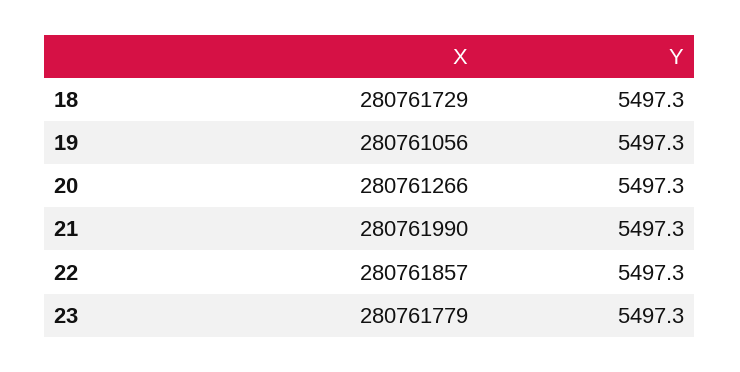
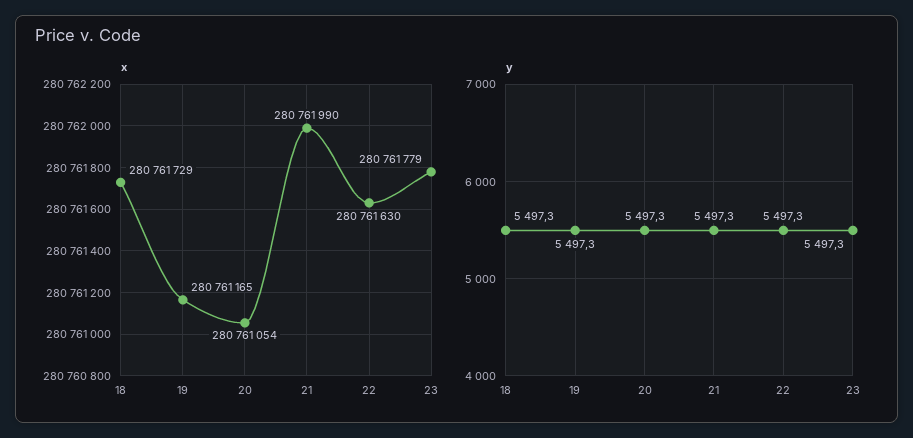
  {
    "X": {
      "18": 280761729,
-     "19": 280761056,
+     "19": 280761165,
-     "20": 280761266,
+     "20": 280761054,
      "21": 280761990,
-     "22": 280761857,
+     "22": 280761630,
      "23": 280761779
    },
    "Y": {
      "18": 5497.3,
      "19": 5497.3,
      "20": 5497.3,
      "21": 5497.3,
      "22": 5497.3,
      "23": 5497.3
    }
  }

